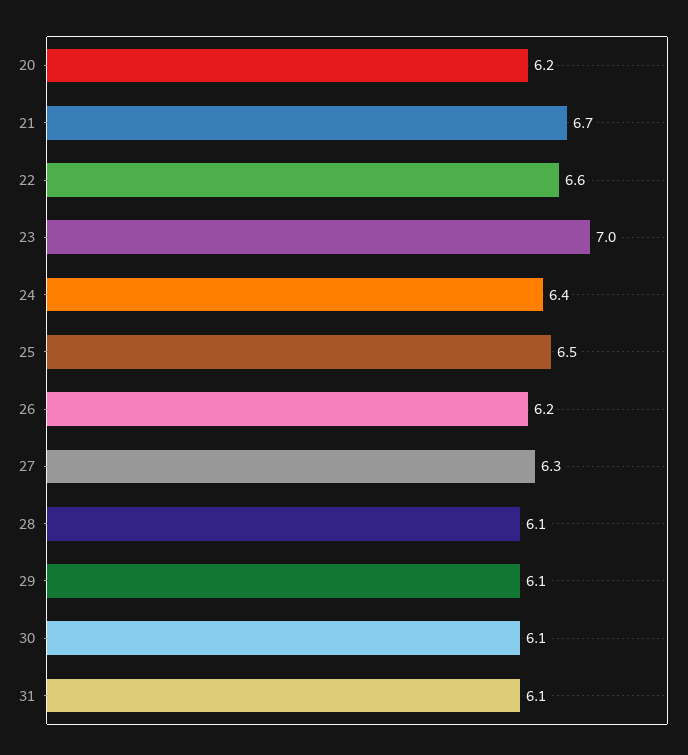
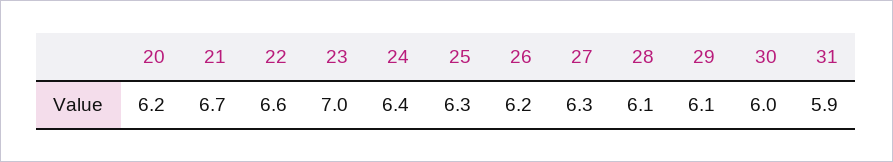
  {
    "20": 6.2,
    "21": 6.7,
    "22": 6.6,
    "23": 7,
    "24": 6.4,
-   "25": 6.5,
+   "25": 6.3,
    "26": 6.2,
    "27": 6.3,
    "28": 6.1,
    "29": 6.1,
-   "30": 6.1,
+   "30": 6,
-   "31": 6.1
+   "31": 5.9
  }

